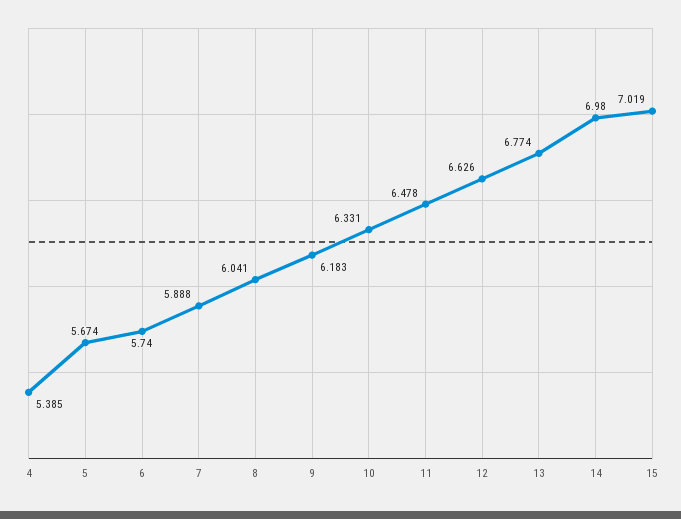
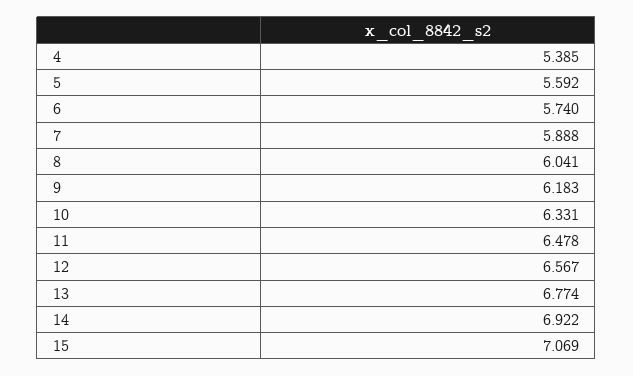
  {
    "4": 5.385,
-   "5": 5.674,
+   "5": 5.592,
    "6": 5.74,
    "7": 5.888,
    "8": 6.041,
    "9": 6.183,
    "10": 6.331,
    "11": 6.478,
-   "12": 6.626,
+   "12": 6.567,
    "13": 6.774,
-   "14": 6.98,
+   "14": 6.922,
-   "15": 7.019
+   "15": 7.069
  }

